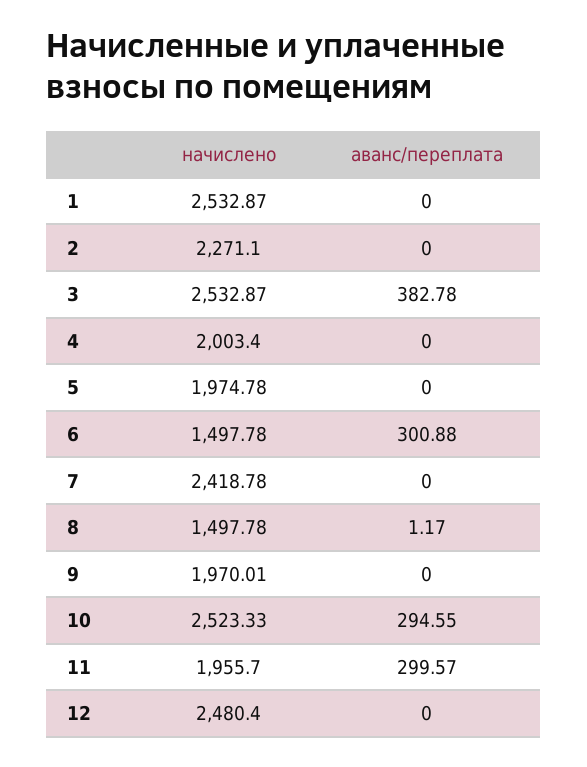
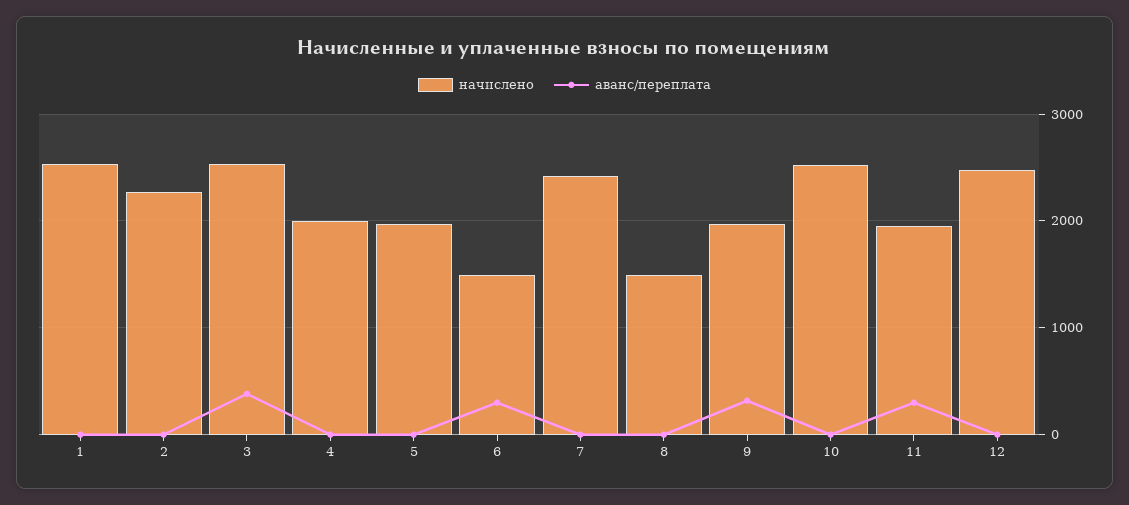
  {
    "начислено": {
      "1": 2532.87,
      "2": 2271.1,
      "3": 2532.87,
      "4": 2003.4,
      "5": 1974.78,
      "6": 1497.78,
      "7": 2418.78,
      "8": 1497.78,
      "9": 1970.01,
      "10": 2523.33,
      "11": 1955.7,
      "12": 2480.4
    },
    "аванс/переплата": {
      "1": 0,
      "2": 0,
      "3": 382.78,
      "4": 0,
      "5": 0,
      "6": 300.88,
      "7": 0,
      "8": 1.17,
-     "9": 0,
+     "9": 300,
-     "10": 294.55,
+     "10": 0,
      "11": 299.57,
      "12": 0
    }
  }

